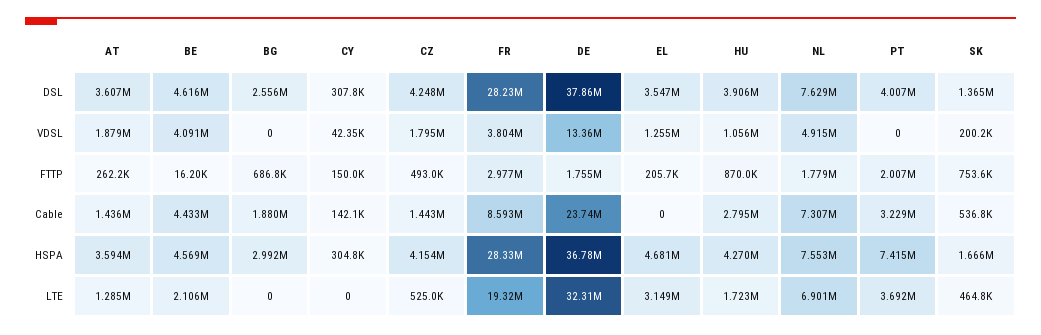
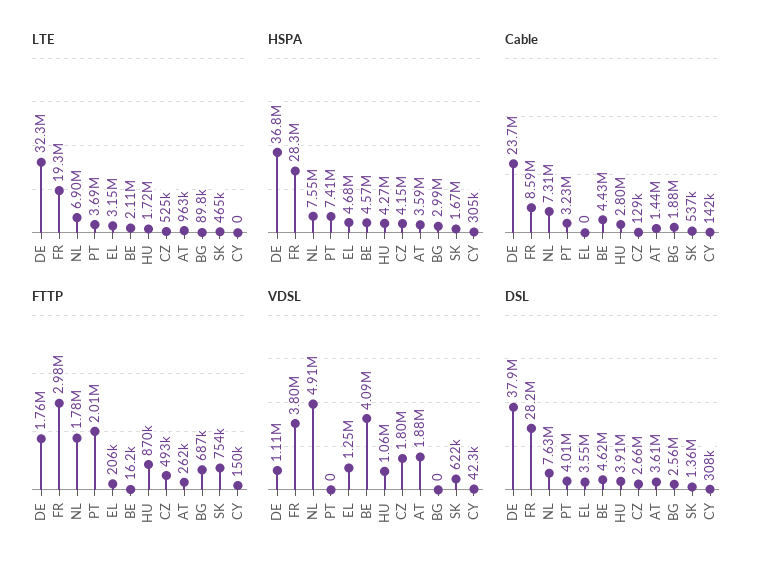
  {
    "DSL": {
      "AT": 3607000,
      "BE": 4616000,
      "BG": 2556000,
      "CY": 307800,
-     "CZ": 4248000,
+     "CZ": 2660000,
      "FR": 28230000,
      "DE": 37860000,
      "EL": 3547000,
      "HU": 3906000,
      "NL": 7629000,
      "PT": 4007000,
      "SK": 1365000
    },
    "VDSL": {
      "AT": 1879000,
      "BE": 4091000,
      "BG": 0,
      "CY": 42350,
      "CZ": 1795000,
      "FR": 3804000,
-     "DE": 13360000,
+     "DE": 1110000,
      "EL": 1255000,
      "HU": 1056000,
      "NL": 4915000,
      "PT": 0,
-     "SK": 200200
+     "SK": 622000
    },
    "FTTP": {
      "AT": 262200,
      "BE": 16200,
      "BG": 686800,
      "CY": 150000,
      "CZ": 493000,
      "FR": 2977000,
      "DE": 1755000,
      "EL": 205700,
      "HU": 870000,
      "NL": 1779000,
      "PT": 2007000,
      "SK": 753600
    },
    "Cable": {
      "AT": 1436000,
      "BE": 4433000,
      "BG": 1880000,
      "CY": 142100,
-     "CZ": 1443000,
+     "CZ": 129000,
      "FR": 8593000,
      "DE": 23740000,
      "EL": 0,
      "HU": 2795000,
      "NL": 7307000,
      "PT": 3229000,
      "SK": 536800
    },
    "HSPA": {
      "AT": 3594000,
      "BE": 4569000,
      "BG": 2992000,
      "CY": 304800,
      "CZ": 4154000,
      "FR": 28330000,
      "DE": 36780000,
      "EL": 4681000,
      "HU": 4270000,
      "NL": 7553000,
      "PT": 7415000,
      "SK": 1666000
    },
    "LTE": {
-     "AT": 1285000,
+     "AT": 963000,
      "BE": 2106000,
-     "BG": 0,
+     "BG": 89800,
      "CY": 0,
      "CZ": 525000,
      "FR": 19320000,
      "DE": 32310000,
      "EL": 3149000,
      "HU": 1723000,
      "NL": 6901000,
      "PT": 3692000,
      "SK": 464800
    }
  }

